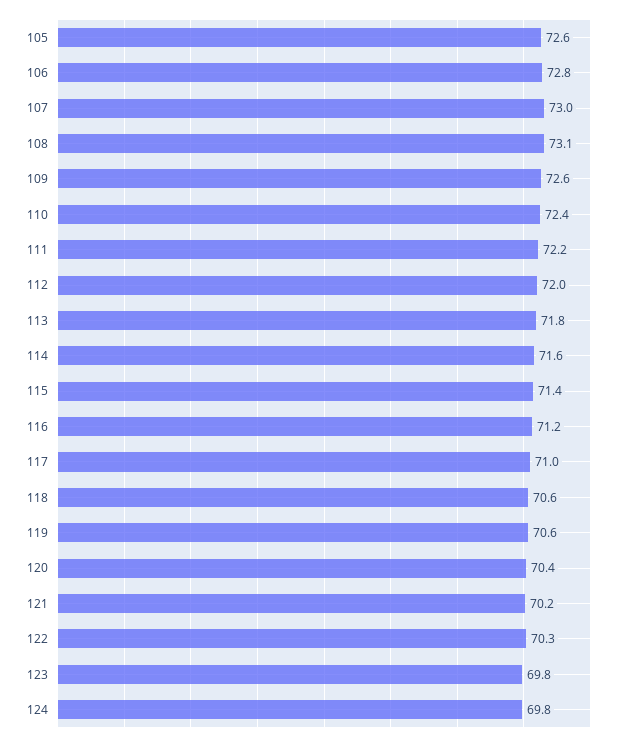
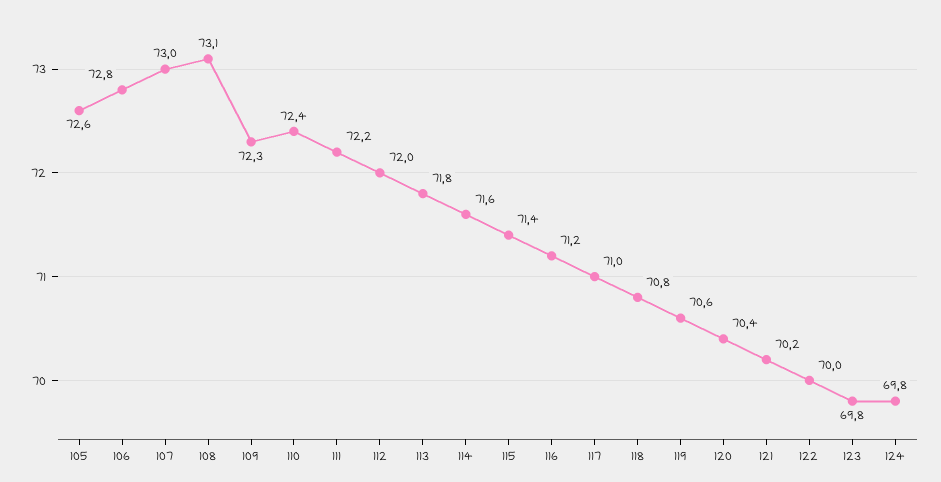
  {
    "105": 72.6,
    "106": 72.8,
    "107": 73,
    "108": 73.1,
-   "109": 72.6,
+   "109": 72.3,
    "110": 72.4,
    "111": 72.2,
    "112": 72,
    "113": 71.8,
    "114": 71.6,
    "115": 71.4,
    "116": 71.2,
    "117": 71,
-   "118": 70.6,
+   "118": 70.8,
    "119": 70.6,
    "120": 70.4,
    "121": 70.2,
-   "122": 70.3,
+   "122": 70,
    "123": 69.8,
    "124": 69.8
  }

